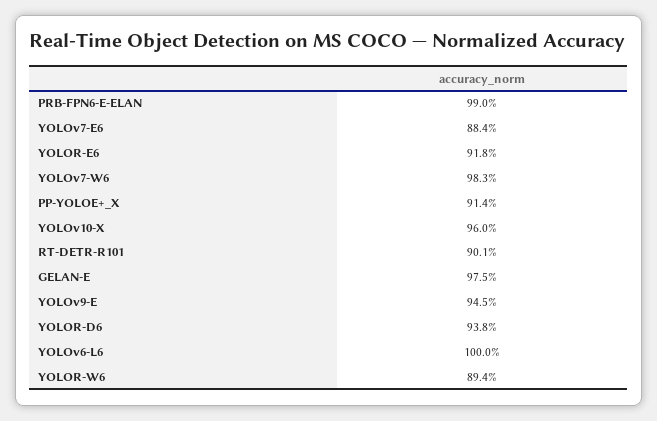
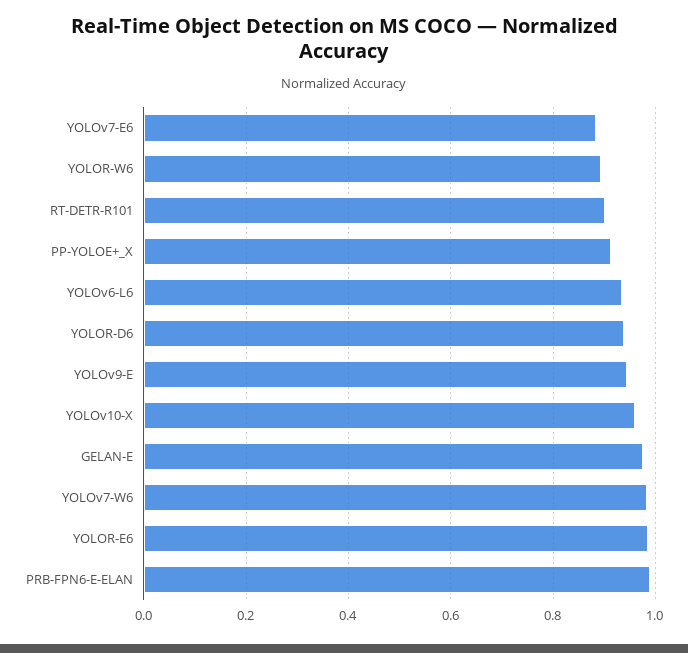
  {
    "PRB-FPN6-E-ELAN": 0.99,
    "YOLOv7-E6": 0.884,
-   "YOLOR-E6": 0.918,
+   "YOLOR-E6": 0.98,
    "YOLOv7-W6": 0.983,
    "PP-YOLOE+_X": 0.914,
    "YOLOv10-X": 0.96,
    "RT-DETR-R101": 0.901,
    "GELAN-E": 0.975,
    "YOLOv9-E": 0.945,
    "YOLOR-D6": 0.938,
-   "YOLOv6-L6": 1,
+   "YOLOv6-L6": 0.94,
    "YOLOR-W6": 0.894
  }

